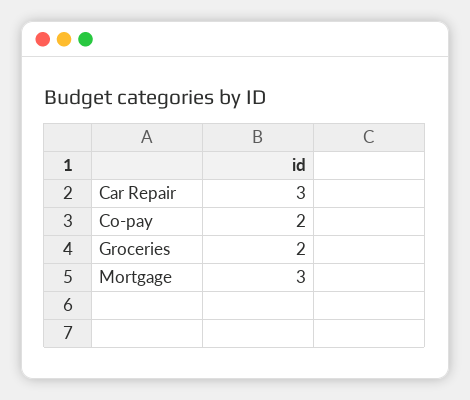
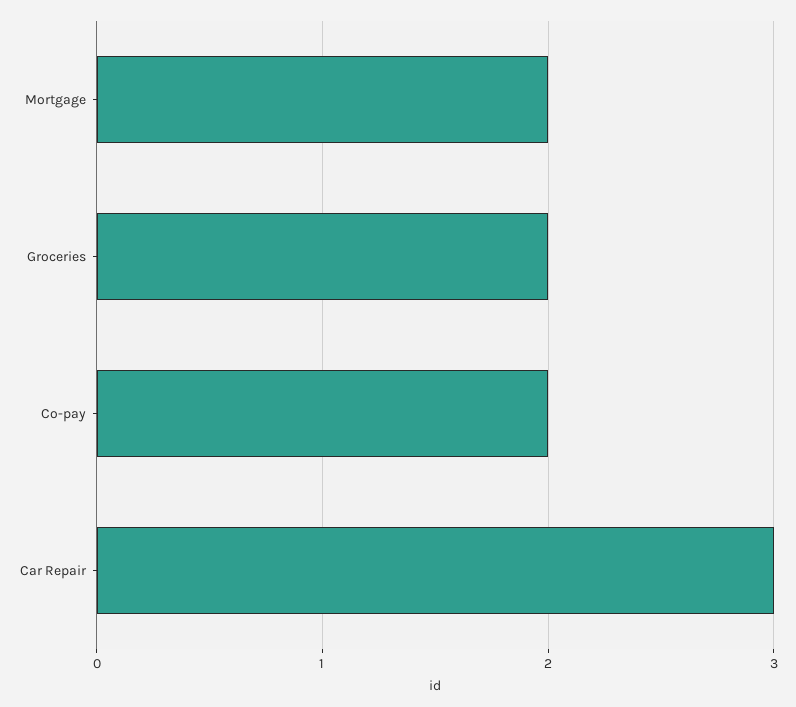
  {
    "Car Repair": 3,
    "Co-pay": 2,
    "Groceries": 2,
-   "Mortgage": 3
+   "Mortgage": 2
  }

